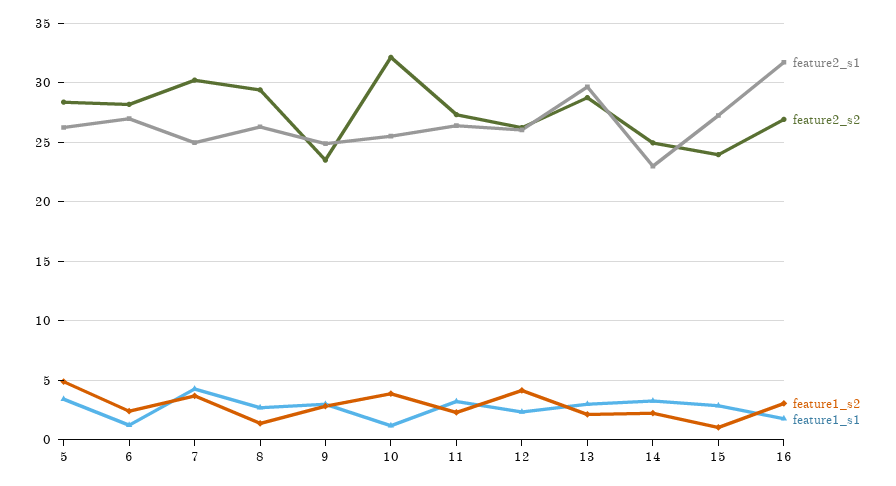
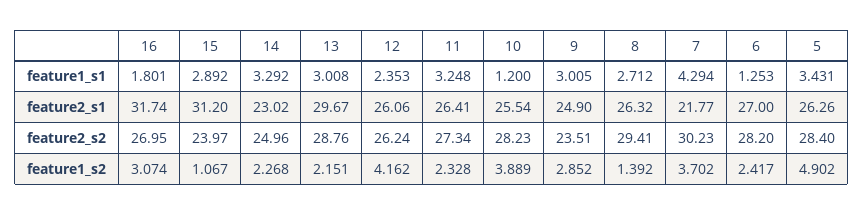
  {
    "feature2_s1": {
      "5": 26.26,
      "6": 27,
-     "7": 25,
+     "7": 21.77,
      "8": 26.32,
      "9": 24.9,
      "10": 25.54,
      "11": 26.41,
      "12": 26.06,
      "13": 29.67,
      "14": 23.02,
-     "15": 27,
+     "15": 31.2,
      "16": 31.74
    },
    "feature2_s2": {
      "5": 28.4,
      "6": 28.2,
      "7": 30.23,
      "8": 29.41,
      "9": 23.51,
-     "10": 32,
+     "10": 28.23,
      "11": 27.34,
      "12": 26.24,
      "13": 28.76,
      "14": 24.96,
      "15": 23.97,
      "16": 26.95
    },
    "feature1_s2": {
      "5": 4.902,
      "6": 2.417,
      "7": 3.702,
      "8": 1.392,
      "9": 2.852,
      "10": 3.889,
      "11": 2.328,
      "12": 4.162,
      "13": 2.151,
      "14": 2.268,
      "15": 1.067,
      "16": 3.074
    },
    "feature1_s1": {
      "5": 3.431,
      "6": 1.253,
      "7": 4.294,
      "8": 2.712,
      "9": 3.005,
      "10": 1.2,
      "11": 3.248,
      "12": 2.353,
      "13": 3.008,
      "14": 3.292,
      "15": 2.892,
      "16": 1.801
    }
  }

